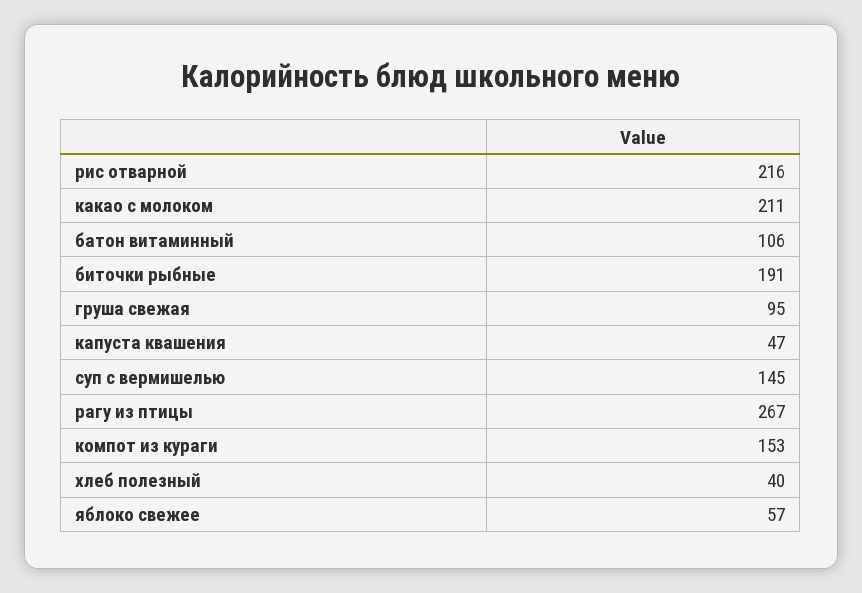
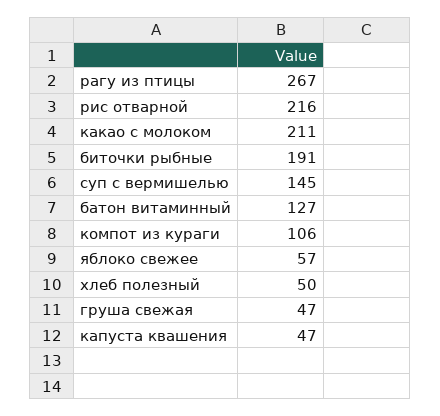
  {
    "рис отварной": 216,
    "какао с молоком": 211,
-   "батон витаминный": 106,
+   "батон витаминный": 127,
    "биточки рыбные": 191,
-   "груша свежая": 95,
+   "груша свежая": 47,
    "капуста квашения": 47,
    "суп с вермишелью": 145,
    "рагу из птицы": 267,
-   "компот из кураги": 153,
+   "компот из кураги": 106,
-   "хлеб полезный": 40,
+   "хлеб полезный": 50,
    "яблоко свежее": 57
  }

